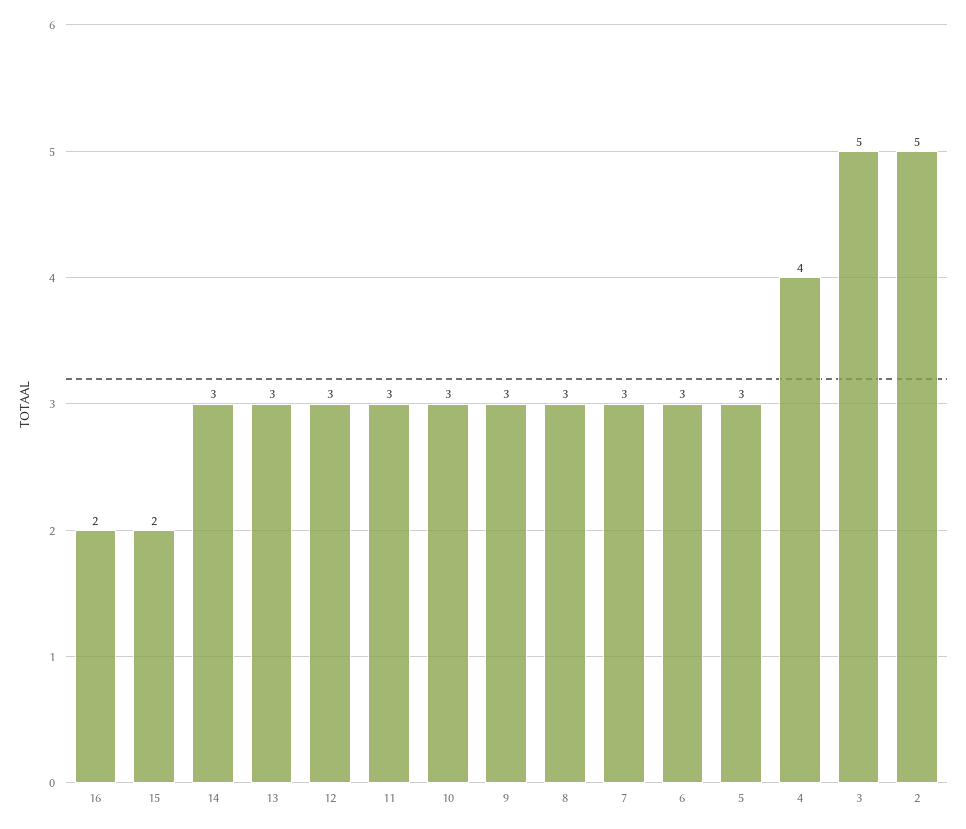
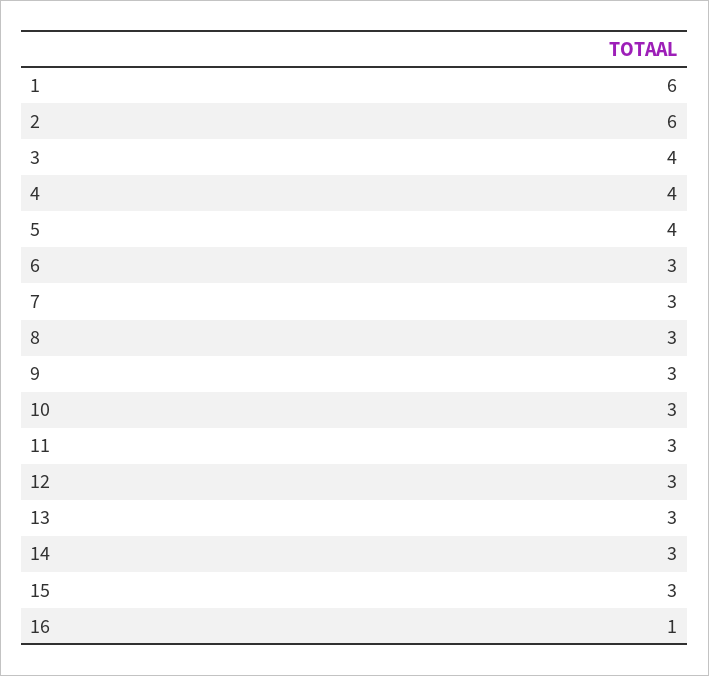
  {
-   "16": 2,
+   "16": 1,
-   "15": 2,
+   "15": 3,
    "14": 3,
    "13": 3,
    "12": 3,
    "11": 3,
    "10": 3,
    "9": 3,
    "8": 3,
    "7": 3,
    "6": 3,
-   "5": 3,
+   "5": 4,
    "4": 4,
-   "3": 5,
+   "3": 4,
-   "2": 5
+   "2": 6,
+   "1": 6
  }

